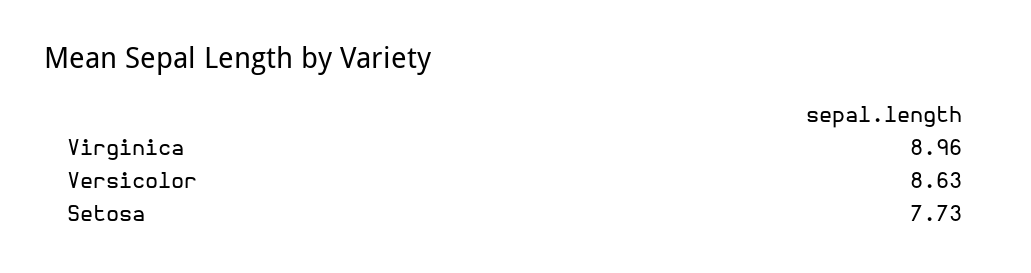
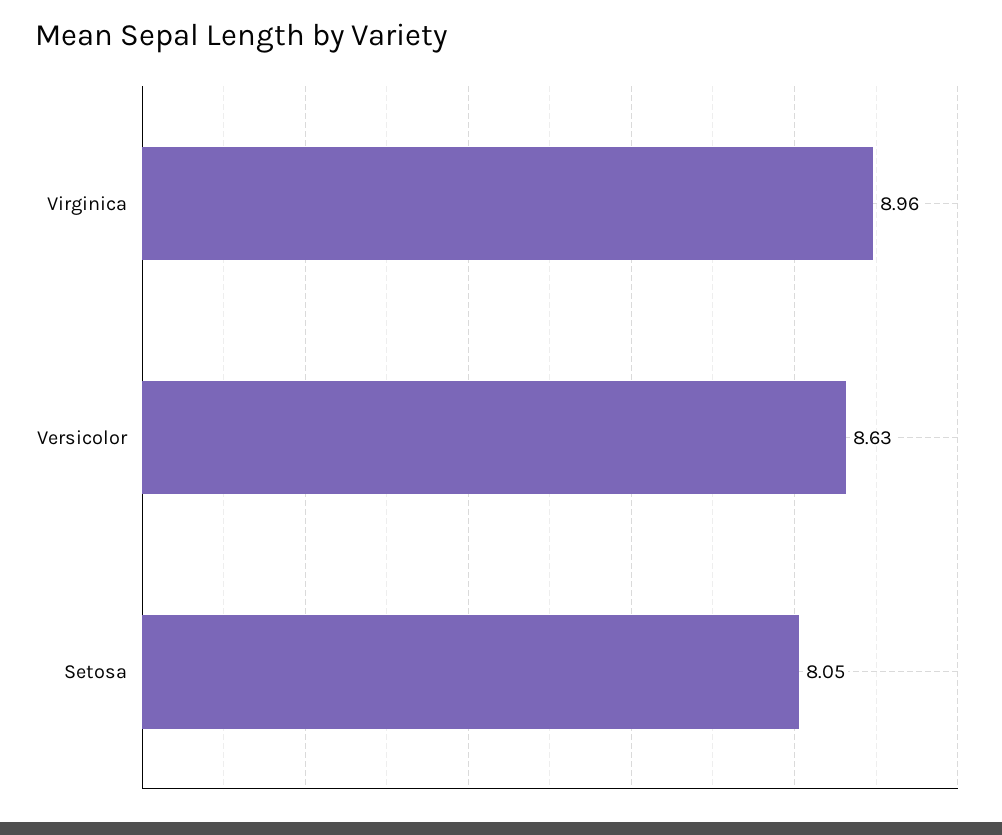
  {
    "Virginica": 8.96,
    "Versicolor": 8.63,
-   "Setosa": 7.73
+   "Setosa": 8.05
  }

